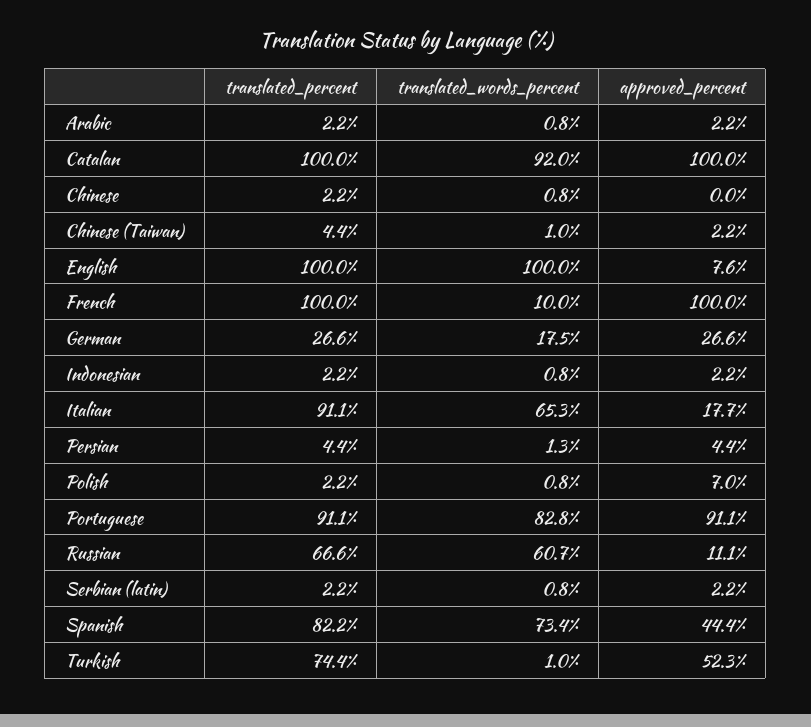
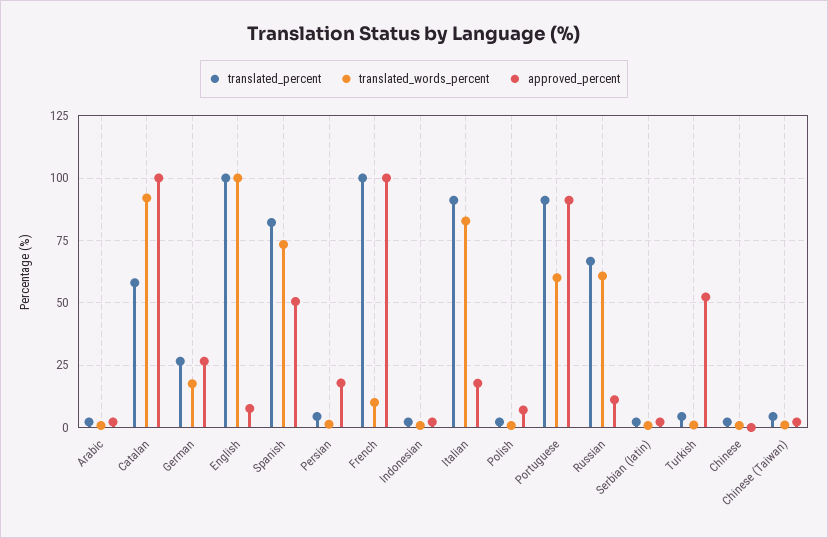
  {
    "translated_percent": {
      "Arabic": 2.2,
-     "Catalan": 100,
+     "Catalan": 57.5,
      "Chinese": 2.2,
      "Chinese (Taiwan)": 4.4,
      "English": 100,
      "French": 100,
      "German": 26.6,
      "Indonesian": 2.2,
      "Italian": 91.1,
      "Persian": 4.4,
      "Polish": 2.2,
      "Portuguese": 91.1,
      "Russian": 66.6,
      "Serbian (latin)": 2.2,
      "Spanish": 82.2,
-     "Turkish": 74.4
+     "Turkish": 5
    },
    "translated_words_percent": {
      "Arabic": 0.8,
      "Catalan": 92,
      "Chinese": 0.8,
      "Chinese (Taiwan)": 1,
      "English": 100,
      "French": 10,
      "German": 17.5,
      "Indonesian": 0.8,
-     "Italian": 65.3,
+     "Italian": 82.5,
      "Persian": 1.3,
      "Polish": 0.8,
-     "Portuguese": 82.8,
+     "Portuguese": 60,
      "Russian": 60.7,
      "Serbian (latin)": 0.8,
      "Spanish": 73.4,
      "Turkish": 1
    },
    "approved_percent": {
      "Arabic": 2.2,
      "Catalan": 100,
      "Chinese": 0,
      "Chinese (Taiwan)": 2.2,
      "English": 7.6,
      "French": 100,
      "German": 26.6,
      "Indonesian": 2.2,
      "Italian": 17.7,
-     "Persian": 4.4,
+     "Persian": 17.5,
      "Polish": 7,
      "Portuguese": 91.1,
      "Russian": 11.1,
      "Serbian (latin)": 2.2,
-     "Spanish": 44.4,
+     "Spanish": 50,
      "Turkish": 52.3
    }
  }

